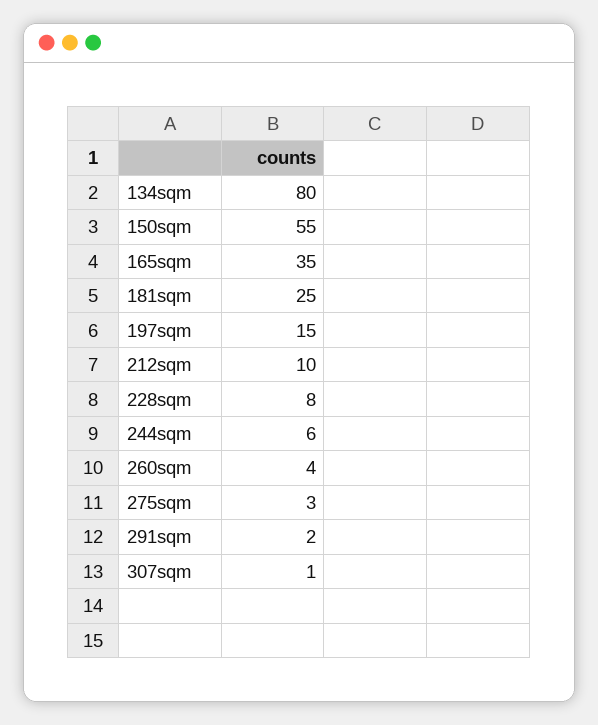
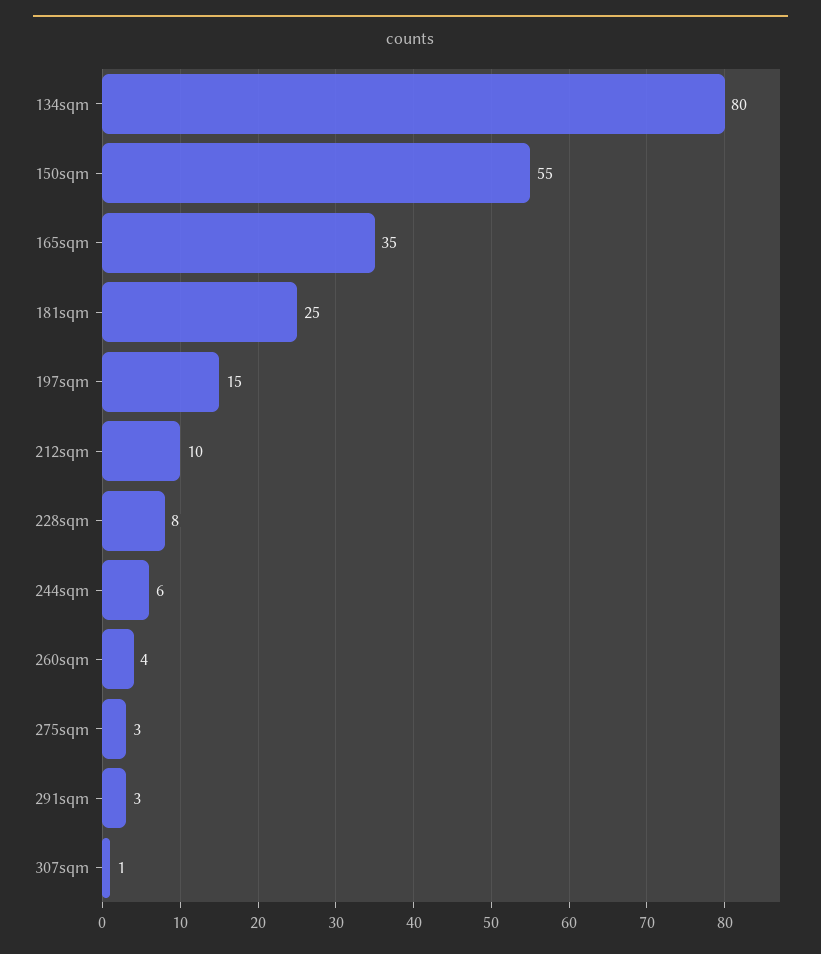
  {
    "134sqm": 80,
    "150sqm": 55,
    "165sqm": 35,
    "181sqm": 25,
    "197sqm": 15,
    "212sqm": 10,
    "228sqm": 8,
    "244sqm": 6,
    "260sqm": 4,
    "275sqm": 3,
-   "291sqm": 2,
+   "291sqm": 3,
    "307sqm": 1
  }

